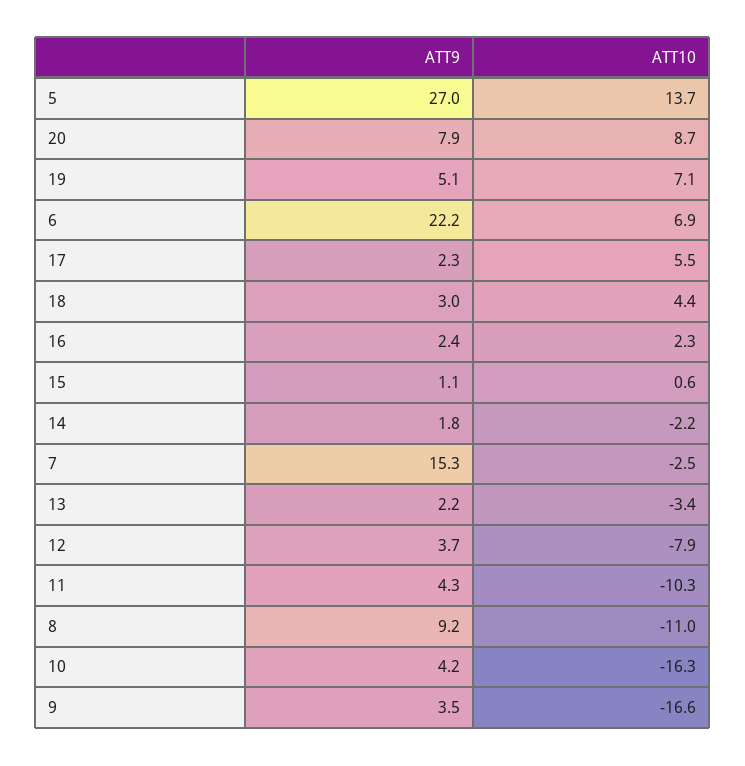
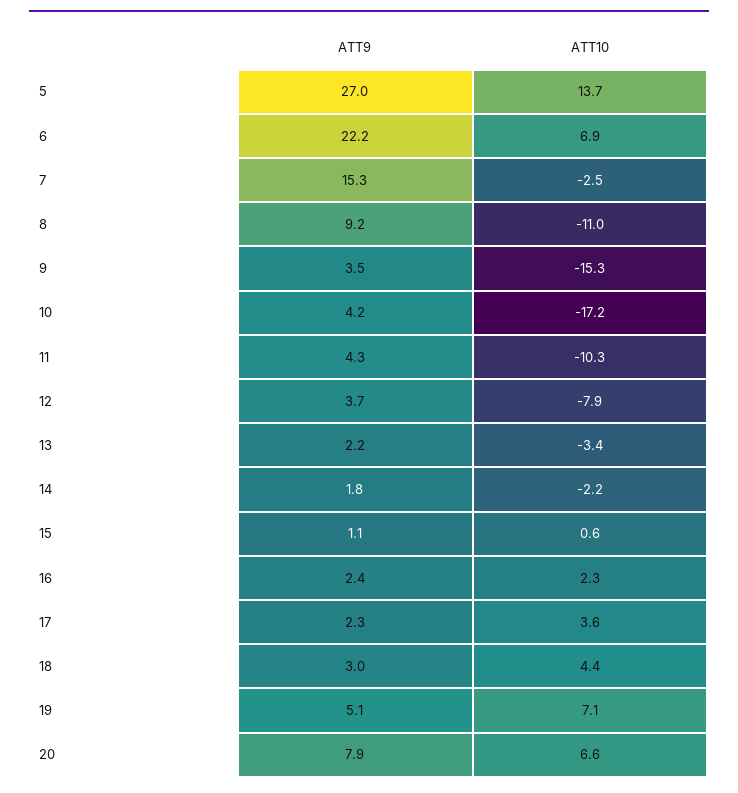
  {
    "ATT9": {
      "5": 27,
      "20": 7.9,
      "19": 5.1,
      "6": 22.2,
      "17": 2.3,
      "18": 3,
      "16": 2.4,
      "15": 1.1,
      "14": 1.8,
      "7": 15.3,
      "13": 2.2,
      "12": 3.7,
      "11": 4.3,
      "8": 9.2,
      "10": 4.2,
      "9": 3.5
    },
    "ATT10": {
      "5": 13.7,
-     "20": 8.7,
+     "20": 6.6,
      "19": 7.1,
      "6": 6.9,
-     "17": 5.5,
+     "17": 3.6,
      "18": 4.4,
      "16": 2.3,
      "15": 0.6,
      "14": -2.2,
      "7": -2.5,
      "13": -3.4,
      "12": -7.9,
      "11": -10.3,
      "8": -11,
-     "10": -16.3,
+     "10": -17.2,
-     "9": -16.6
+     "9": -15.3
    }
  }

